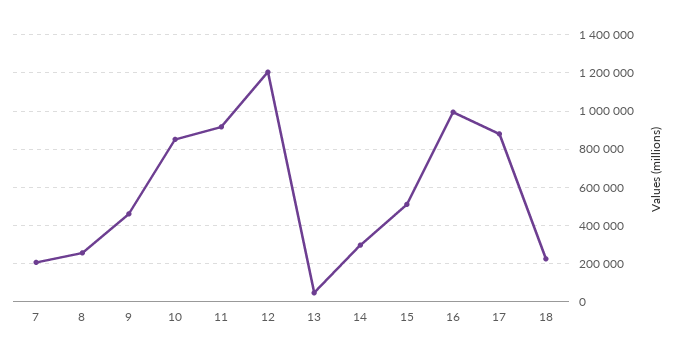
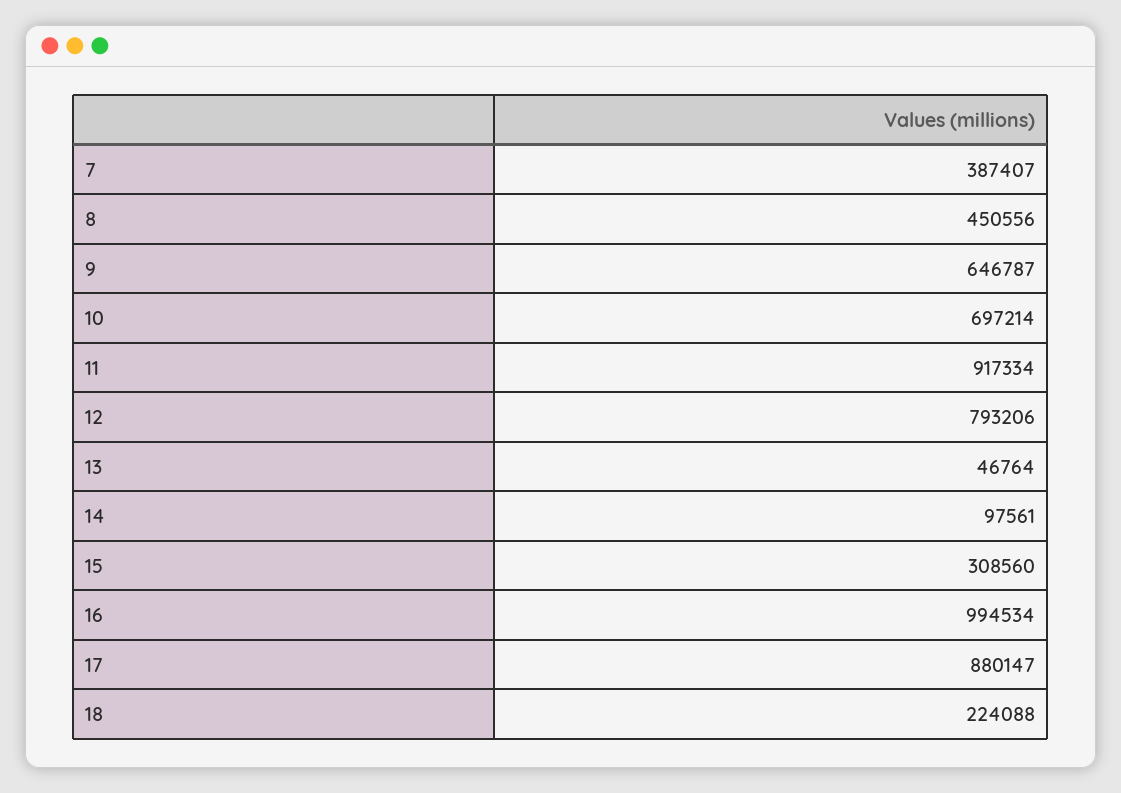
  {
-   "7": 200000,
+   "7": 387407,
-   "8": 250000,
+   "8": 450556,
-   "9": 450000,
+   "9": 646787,
-   "10": 850000,
+   "10": 697214,
    "11": 917334,
-   "12": 1200000,
+   "12": 793206,
    "13": 46764,
-   "14": 300000,
+   "14": 97561,
-   "15": 500000,
+   "15": 308560,
    "16": 994534,
    "17": 880147,
    "18": 224088
  }

